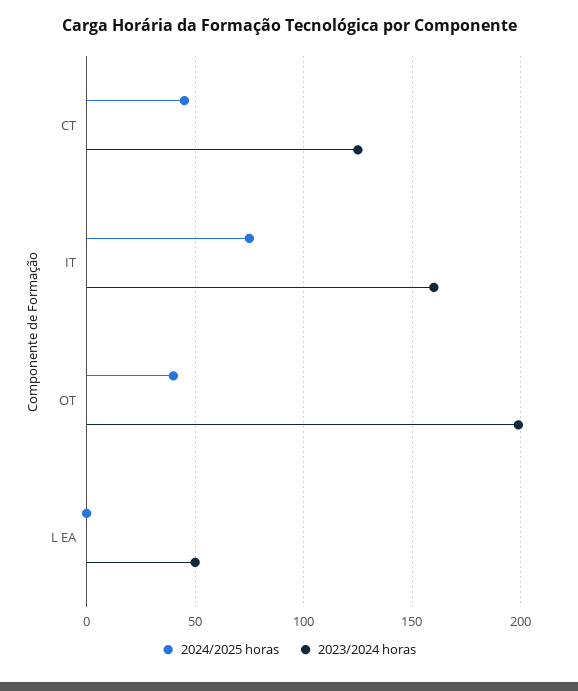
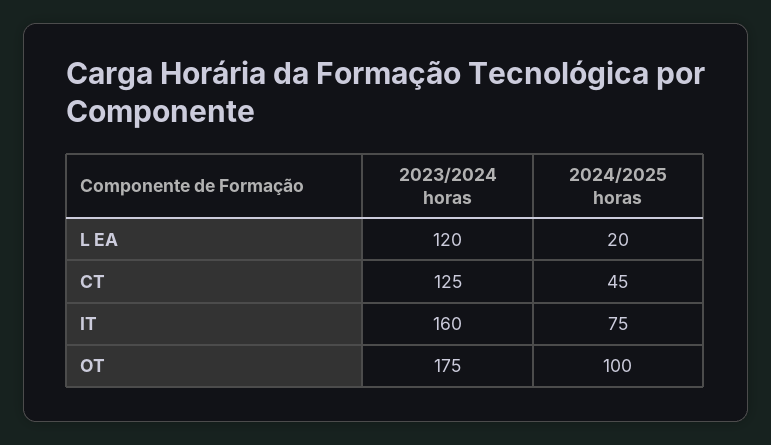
  {
    "2024/2025 horas": {
      "CT": 45,
      "IT": 75,
-     "OT": 40,
+     "OT": 100,
-     "L EA": 0
+     "L EA": 20
    },
    "2023/2024 horas": {
      "CT": 125,
      "IT": 160,
-     "OT": 200,
+     "OT": 175,
-     "L EA": 50
+     "L EA": 120
    }
  }

